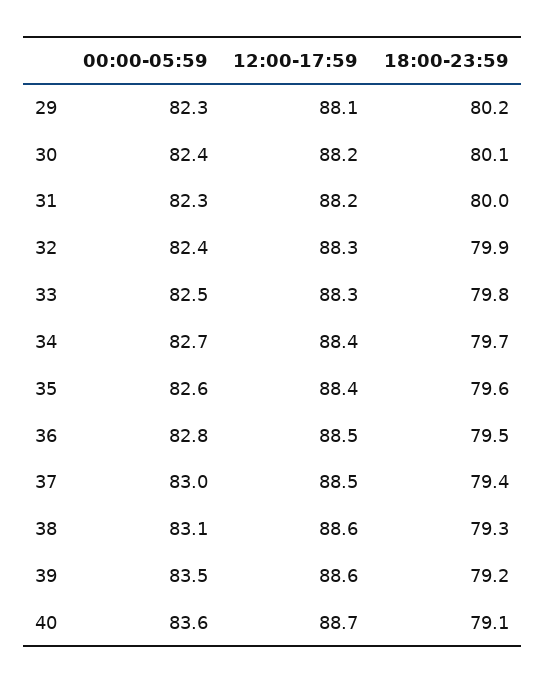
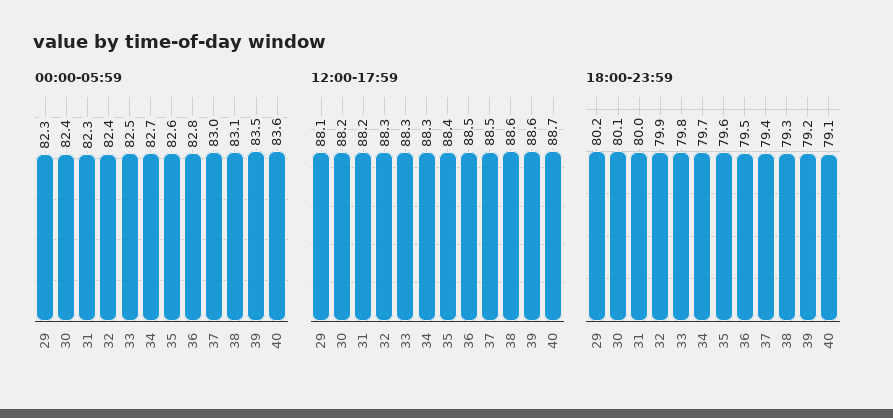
  {
    "00:00-05:59": {
      "29": 82.3,
      "30": 82.4,
      "31": 82.3,
      "32": 82.4,
      "33": 82.5,
      "34": 82.7,
      "35": 82.6,
      "36": 82.8,
      "37": 83,
      "38": 83.1,
      "39": 83.5,
      "40": 83.6
    },
    "12:00-17:59": {
      "29": 88.1,
      "30": 88.2,
      "31": 88.2,
      "32": 88.3,
      "33": 88.3,
-     "34": 88.4,
+     "34": 88.3,
      "35": 88.4,
      "36": 88.5,
      "37": 88.5,
      "38": 88.6,
      "39": 88.6,
      "40": 88.7
    },
    "18:00-23:59": {
      "29": 80.2,
      "30": 80.1,
      "31": 80,
      "32": 79.9,
      "33": 79.8,
      "34": 79.7,
      "35": 79.6,
      "36": 79.5,
      "37": 79.4,
      "38": 79.3,
      "39": 79.2,
      "40": 79.1
    }
  }

